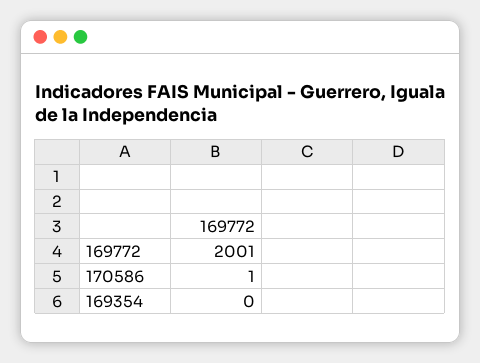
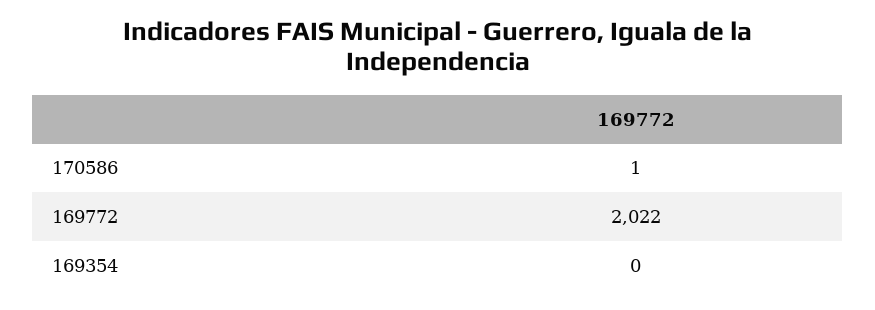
  {
-   "169772": 2001,
+   "169772": 2022,
    "170586": 1,
    "169354": 0
  }

